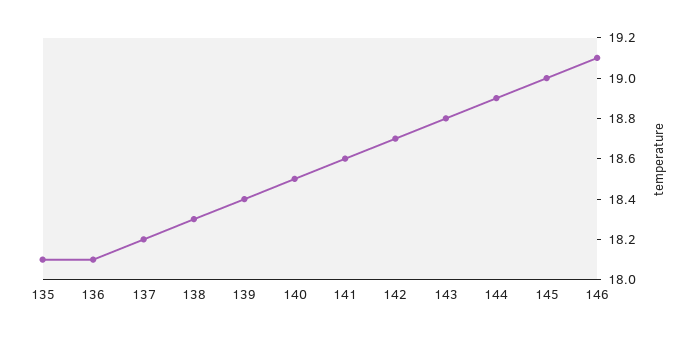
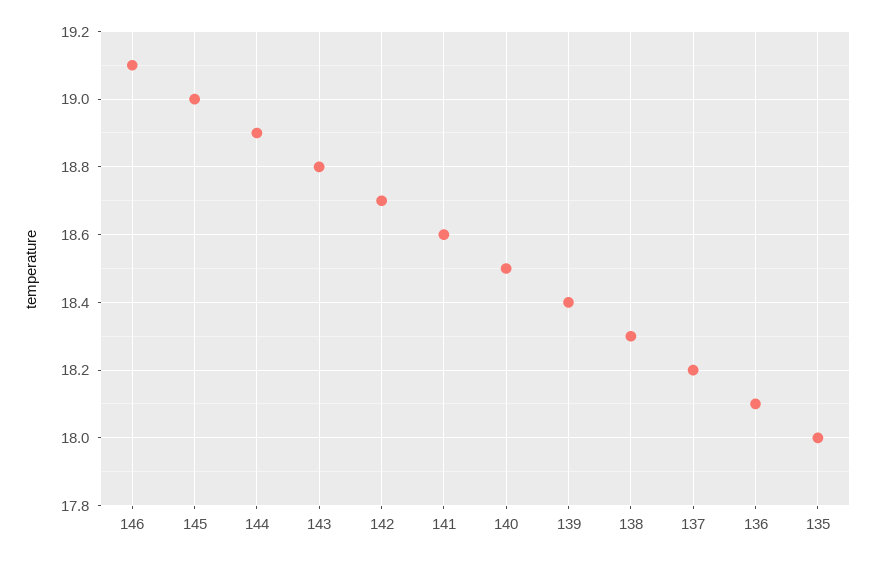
  {
-   "135": 18.1,
+   "135": 18,
    "136": 18.1,
    "137": 18.2,
    "138": 18.3,
    "139": 18.4,
    "140": 18.5,
    "141": 18.6,
    "142": 18.7,
    "143": 18.8,
    "144": 18.9,
    "145": 19,
    "146": 19.1
  }

